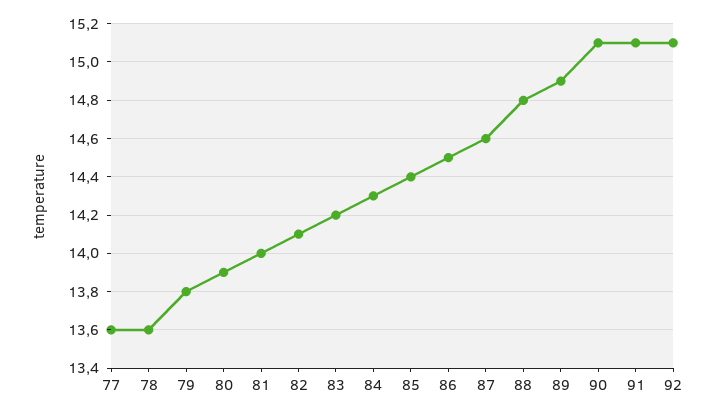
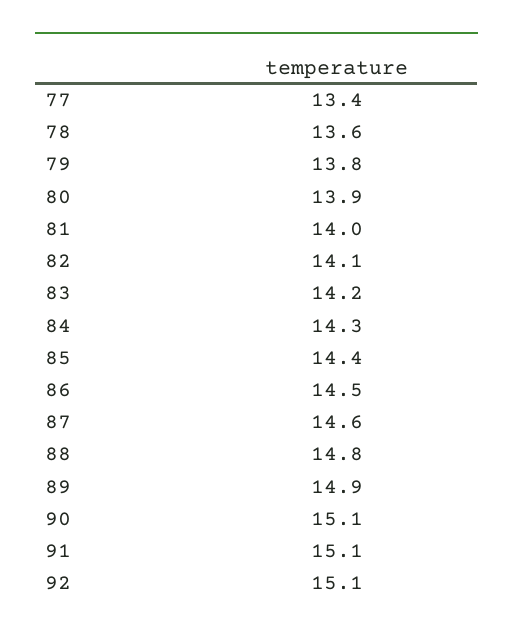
  {
-   "77": 13.6,
+   "77": 13.4,
    "78": 13.6,
    "79": 13.8,
    "80": 13.9,
    "81": 14,
    "82": 14.1,
    "83": 14.2,
    "84": 14.3,
    "85": 14.4,
    "86": 14.5,
    "87": 14.6,
    "88": 14.8,
    "89": 14.9,
    "90": 15.1,
    "91": 15.1,
    "92": 15.1
  }

